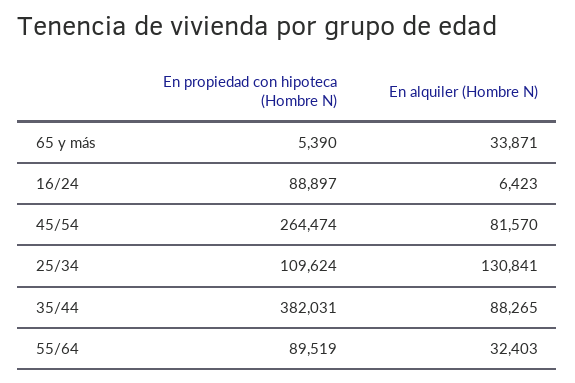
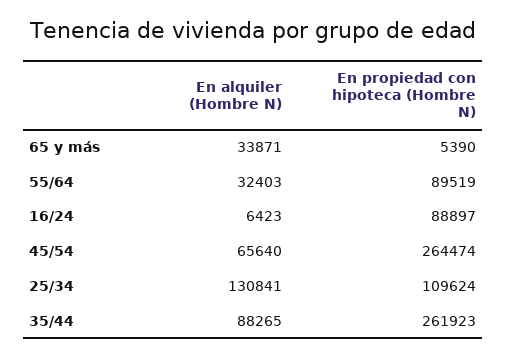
  {
    "En propiedad con hipoteca (Hombre N)": {
      "65 y más": 5390,
      "16/24": 88897,
      "45/54": 264474,
      "25/34": 109624,
-     "35/44": 382031,
+     "35/44": 261923,
      "55/64": 89519
    },
    "En alquiler (Hombre N)": {
      "65 y más": 33871,
      "16/24": 6423,
-     "45/54": 81570,
+     "45/54": 65640,
      "25/34": 130841,
      "35/44": 88265,
      "55/64": 32403
    }
  }

